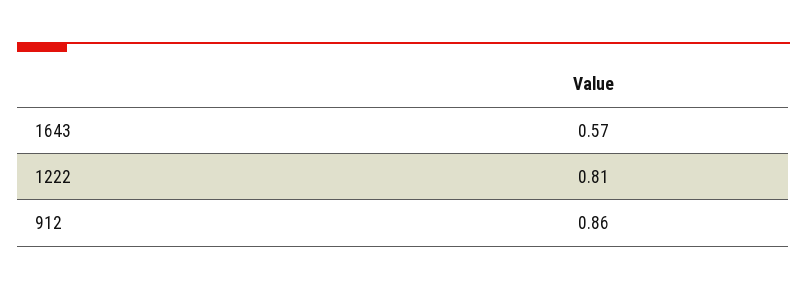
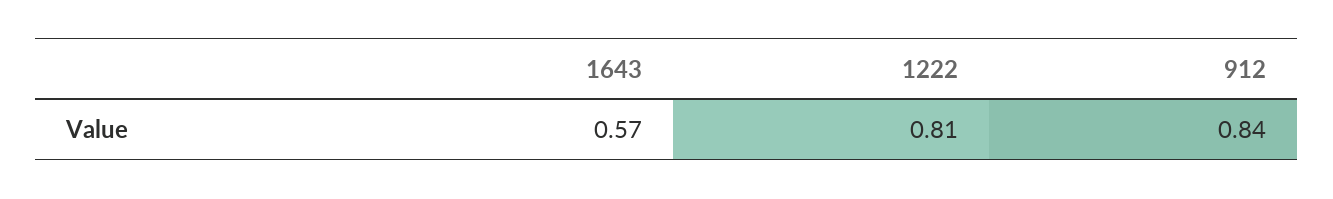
  {
    "1643": 0.57,
    "1222": 0.81,
-   "912": 0.86
+   "912": 0.84
  }

